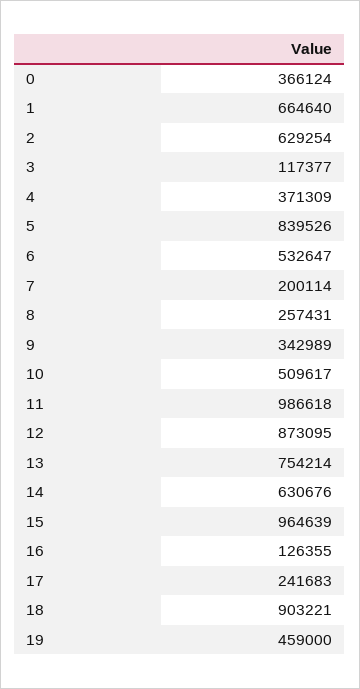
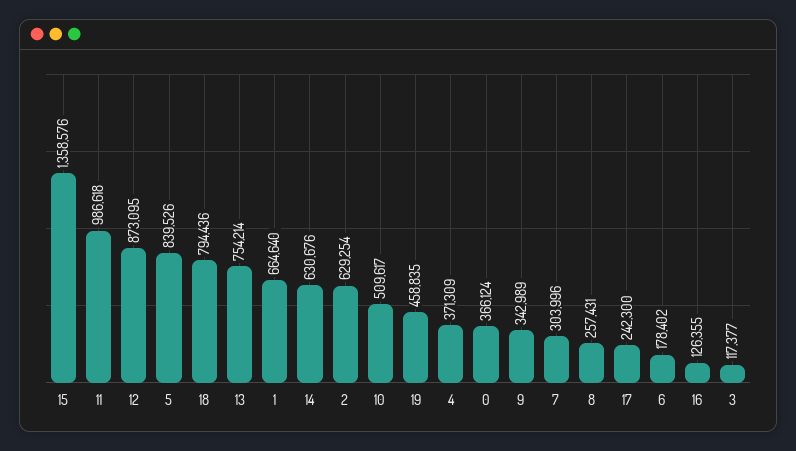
  {
    "0": 366124,
    "1": 664640,
    "2": 629254,
    "3": 117377,
    "4": 371309,
    "5": 839526,
-   "6": 532647,
+   "6": 178402,
-   "7": 200114,
+   "7": 303996,
    "8": 257431,
    "9": 342989,
    "10": 509617,
    "11": 986618,
    "12": 873095,
    "13": 754214,
    "14": 630676,
-   "15": 964639,
+   "15": 1358576,
    "16": 126355,
-   "17": 241683,
+   "17": 242300,
-   "18": 903221,
+   "18": 794436,
-   "19": 459000
+   "19": 458835
  }

